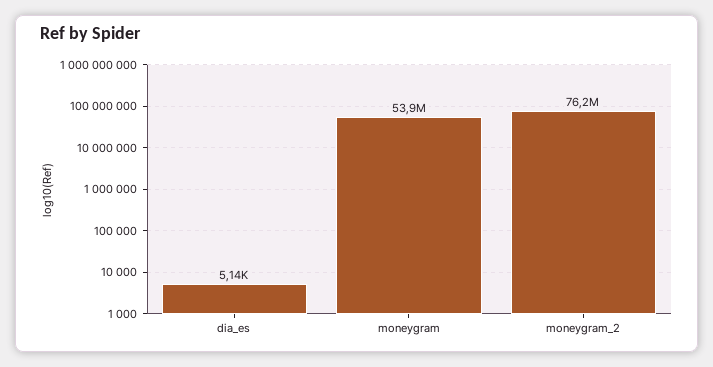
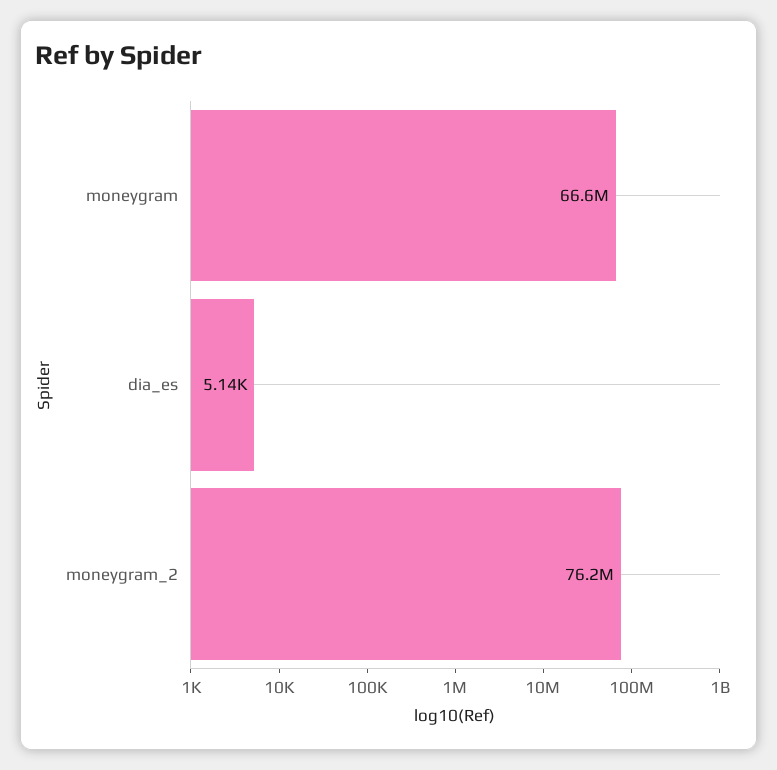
  {
    "dia_es": 5140,
-   "moneygram": 53900000,
+   "moneygram": 66600000,
    "moneygram_2": 76200000
  }

